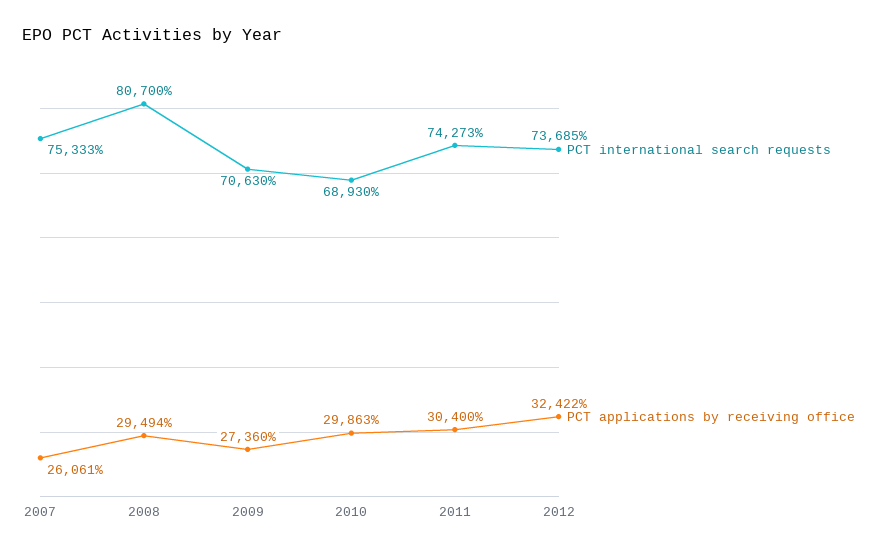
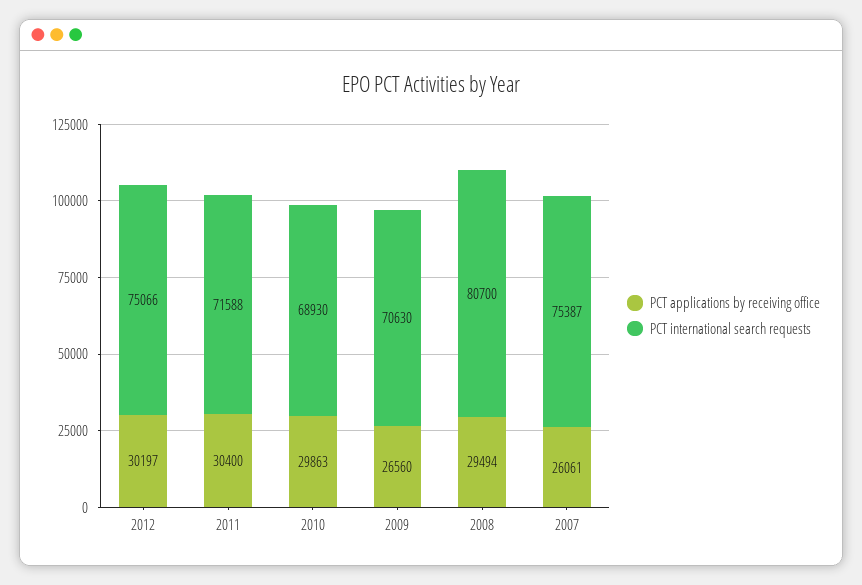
  {
    "PCT international search requests": {
-     "2007": 75333,
+     "2007": 75387,
      "2008": 80700,
      "2009": 70630,
      "2010": 68930,
-     "2011": 74273,
+     "2011": 71588,
-     "2012": 73685
+     "2012": 75066
    },
    "PCT applications by receiving office": {
      "2007": 26061,
      "2008": 29494,
-     "2009": 27360,
+     "2009": 26560,
      "2010": 29863,
      "2011": 30400,
-     "2012": 32422
+     "2012": 30197
    }
  }

